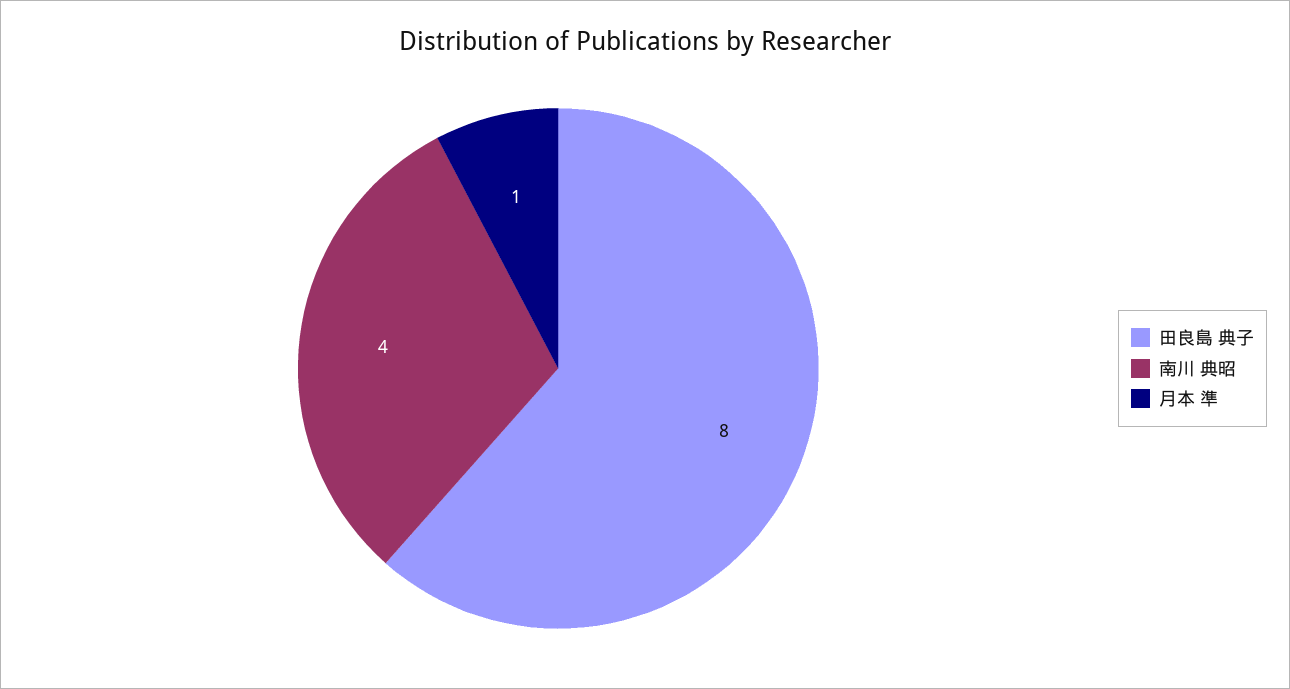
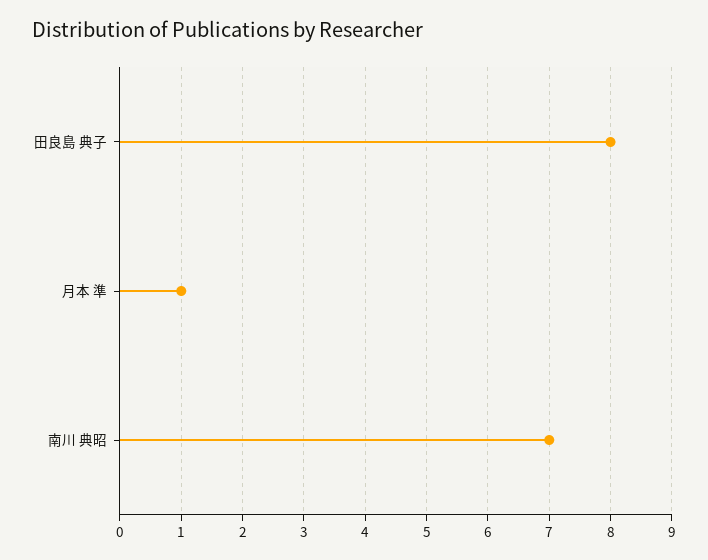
  {
    "田良島 典子": 8,
-   "南川 典昭": 4,
+   "南川 典昭": 7,
    "月本 準": 1
  }

